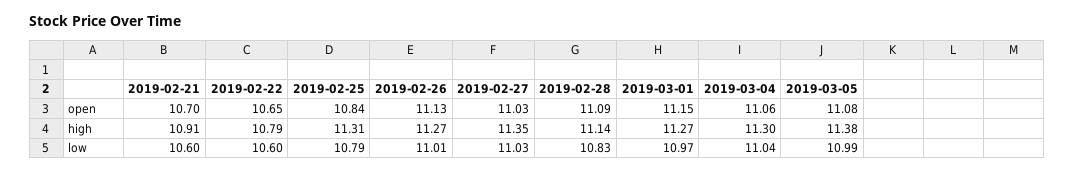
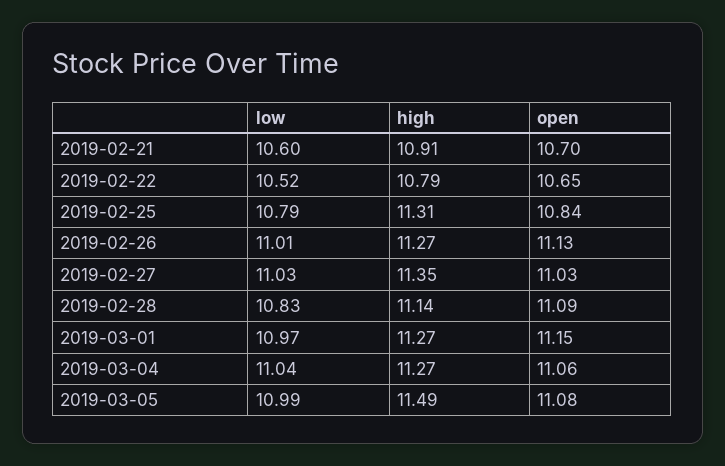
  {
    "2019-02-21": {
      "open": 10.7,
      "high": 10.91,
      "low": 10.6
    },
    "2019-02-22": {
      "open": 10.65,
      "high": 10.79,
-     "low": 10.6
+     "low": 10.52
    },
    "2019-02-25": {
      "open": 10.84,
      "high": 11.31,
      "low": 10.79
    },
    "2019-02-26": {
      "open": 11.13,
      "high": 11.27,
      "low": 11.01
    },
    "2019-02-27": {
      "open": 11.03,
      "high": 11.35,
      "low": 11.03
    },
    "2019-02-28": {
      "open": 11.09,
      "high": 11.14,
      "low": 10.83
    },
    "2019-03-01": {
      "open": 11.15,
      "high": 11.27,
      "low": 10.97
    },
    "2019-03-04": {
      "open": 11.06,
-     "high": 11.3,
+     "high": 11.27,
      "low": 11.04
    },
    "2019-03-05": {
      "open": 11.08,
-     "high": 11.38,
+     "high": 11.49,
      "low": 10.99
    }
  }

